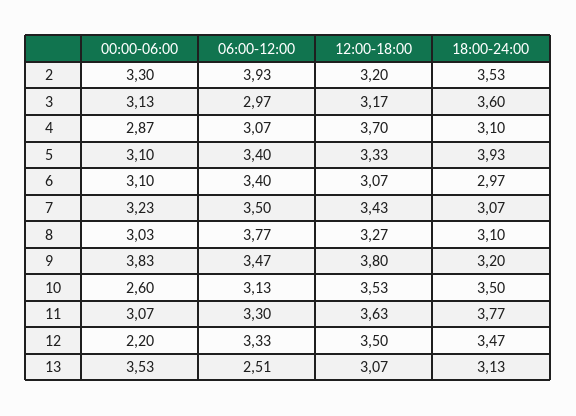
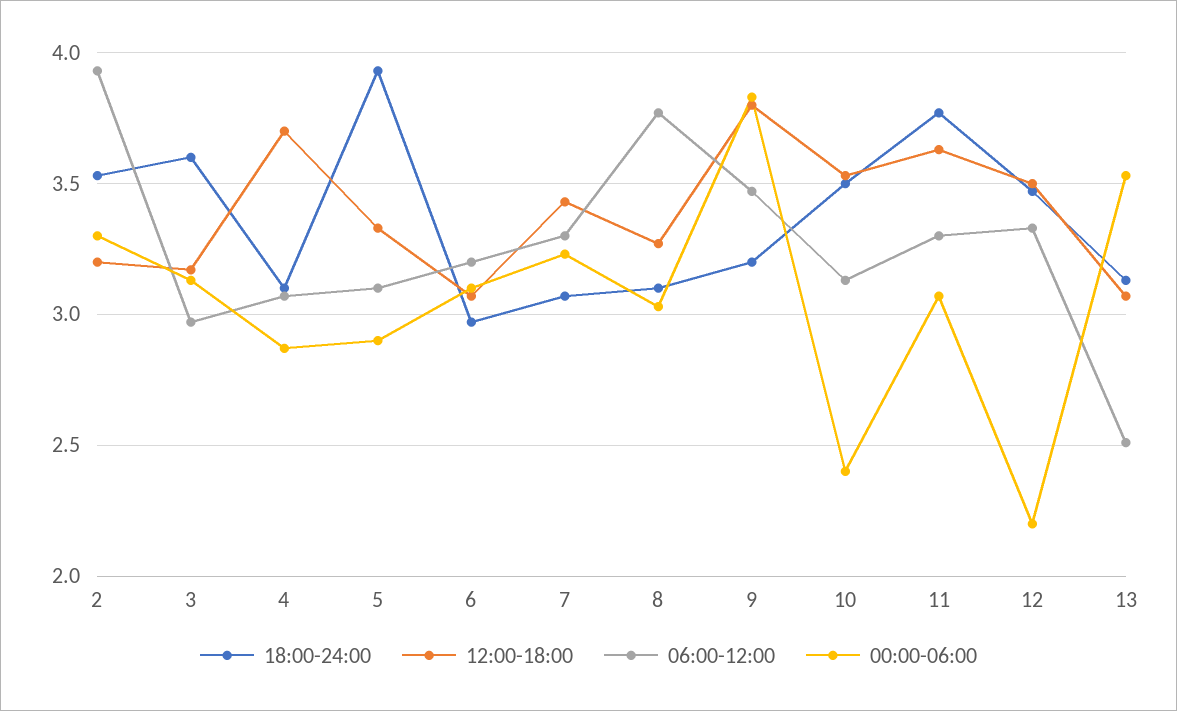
  {
    "00:00-06:00": {
      "2": 3.3,
      "3": 3.13,
      "4": 2.87,
-     "5": 3.1,
+     "5": 2.9,
      "6": 3.1,
      "7": 3.23,
      "8": 3.03,
      "9": 3.83,
-     "10": 2.6,
+     "10": 2.4,
      "11": 3.07,
      "12": 2.2,
      "13": 3.53
    },
    "06:00-12:00": {
      "2": 3.93,
      "3": 2.97,
      "4": 3.07,
-     "5": 3.4,
+     "5": 3.1,
-     "6": 3.4,
+     "6": 3.2,
-     "7": 3.5,
+     "7": 3.3,
      "8": 3.77,
      "9": 3.47,
      "10": 3.13,
      "11": 3.3,
      "12": 3.33,
      "13": 2.51
    },
    "12:00-18:00": {
      "2": 3.2,
      "3": 3.17,
      "4": 3.7,
      "5": 3.33,
      "6": 3.07,
      "7": 3.43,
      "8": 3.27,
      "9": 3.8,
      "10": 3.53,
      "11": 3.63,
      "12": 3.5,
      "13": 3.07
    },
    "18:00-24:00": {
      "2": 3.53,
      "3": 3.6,
      "4": 3.1,
      "5": 3.93,
      "6": 2.97,
      "7": 3.07,
      "8": 3.1,
      "9": 3.2,
      "10": 3.5,
      "11": 3.77,
      "12": 3.47,
      "13": 3.13
    }
  }

